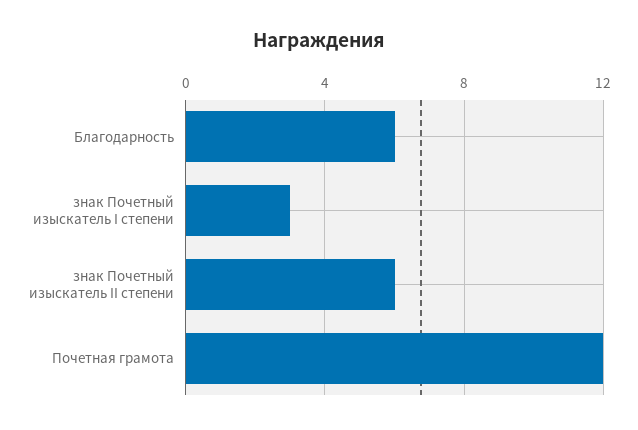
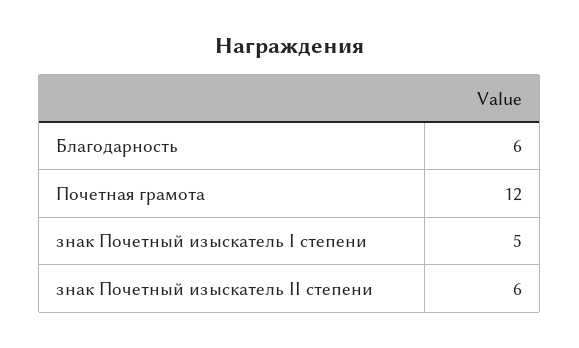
  {
    "Благодарность": 6,
-   "знак Почетный изыскатель I степени": 3,
+   "знак Почетный изыскатель I степени": 5,
    "знак Почетный изыскатель II степени": 6,
    "Почетная грамота": 12
  }

